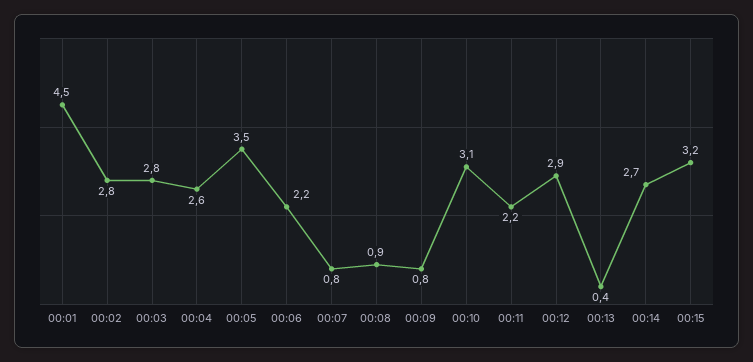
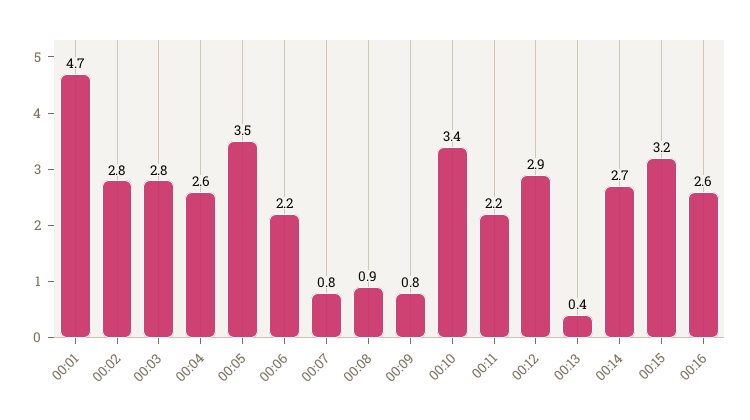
  {
-   "00:01": 4.5,
+   "00:01": 4.7,
    "00:02": 2.8,
    "00:03": 2.8,
    "00:04": 2.6,
    "00:05": 3.5,
    "00:06": 2.2,
    "00:07": 0.8,
    "00:08": 0.9,
    "00:09": 0.8,
-   "00:10": 3.1,
+   "00:10": 3.4,
    "00:11": 2.2,
    "00:12": 2.9,
    "00:13": 0.4,
    "00:14": 2.7,
-   "00:15": 3.2
+   "00:15": 3.2,
+   "00:16": 2.6
  }

